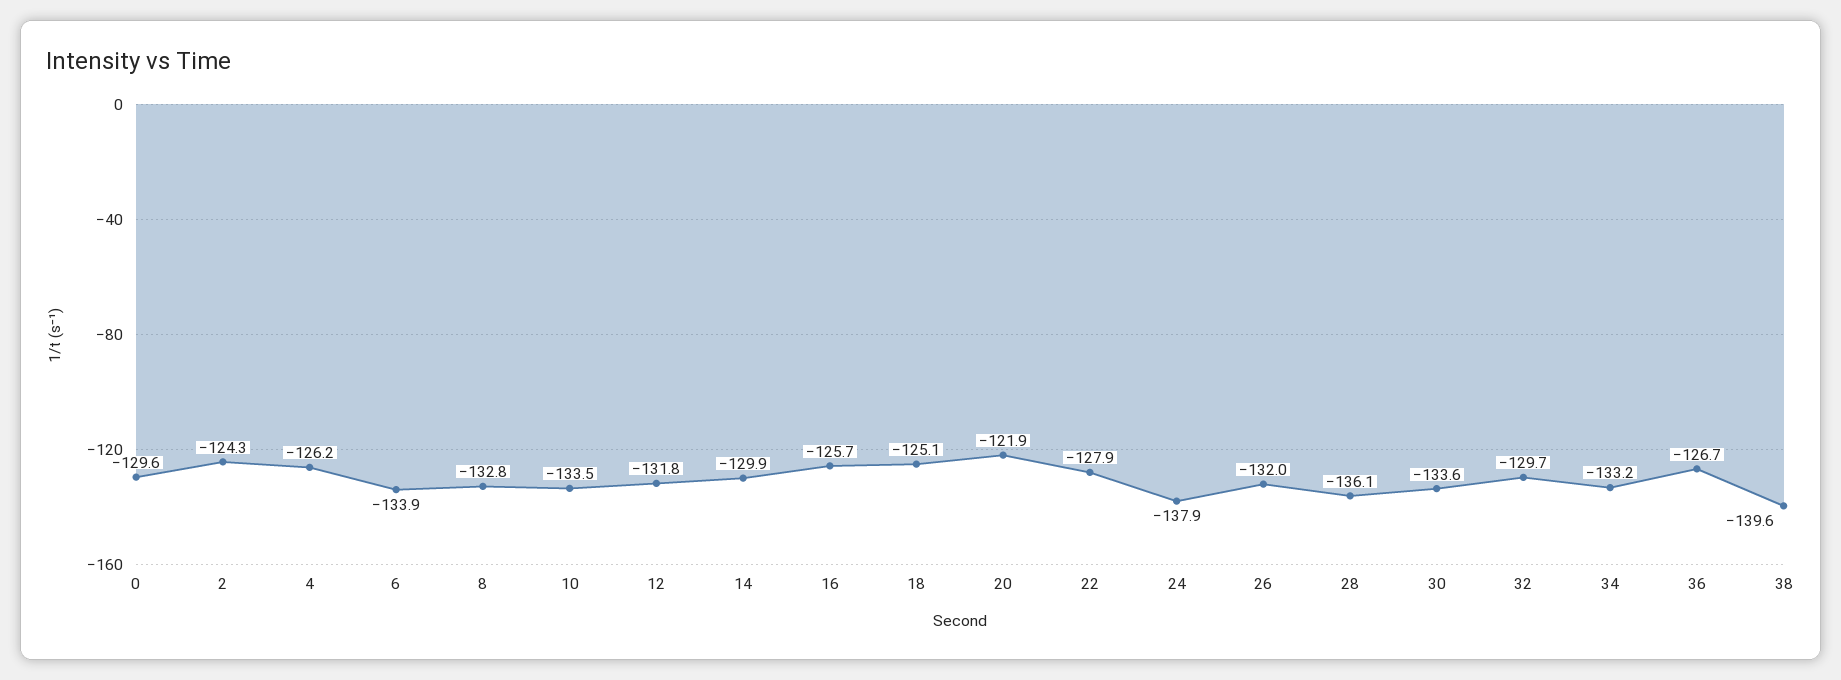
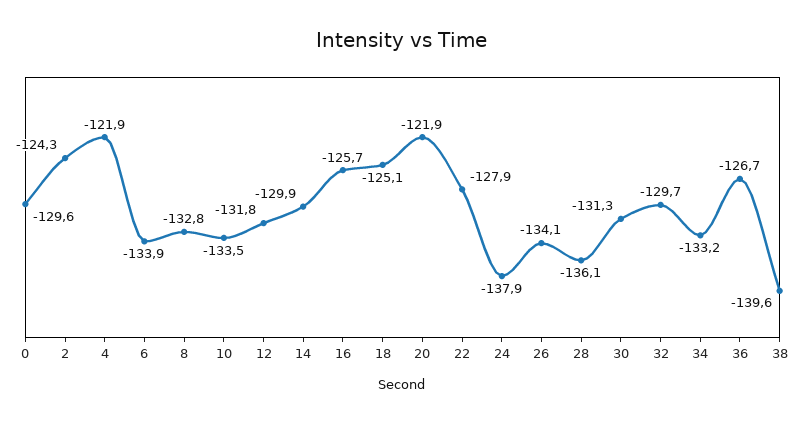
  {
    "0": -129.6,
    "2": -124.3,
-   "4": -126.2,
+   "4": -121.9,
    "6": -133.9,
    "8": -132.8,
    "10": -133.5,
    "12": -131.8,
    "14": -129.9,
    "16": -125.7,
    "18": -125.1,
    "20": -121.9,
    "22": -127.9,
    "24": -137.9,
-   "26": -132,
+   "26": -134.1,
    "28": -136.1,
-   "30": -133.6,
+   "30": -131.3,
    "32": -129.7,
    "34": -133.2,
    "36": -126.7,
    "38": -139.6
  }

